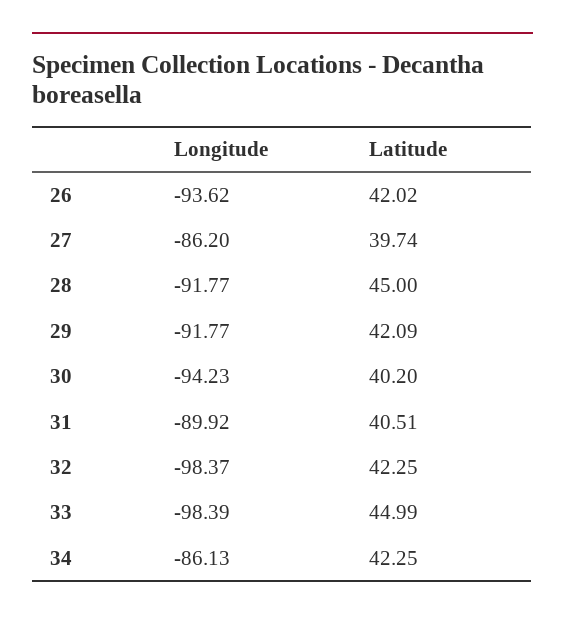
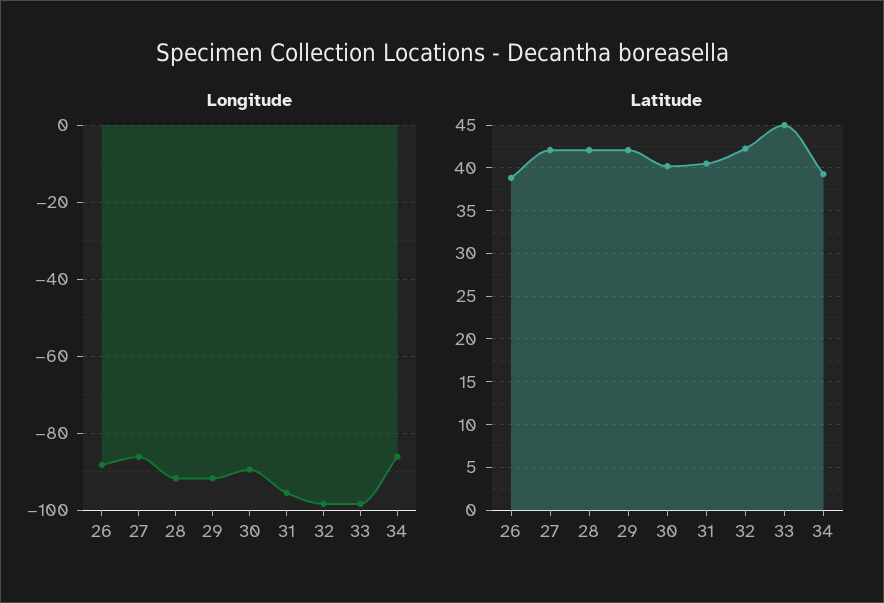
  {
    "Longitude": {
-     "26": -93.62,
+     "26": -88,
      "27": -86.2,
      "28": -91.77,
      "29": -91.77,
-     "30": -94.23,
+     "30": -90,
-     "31": -89.92,
+     "31": -96,
      "32": -98.37,
      "33": -98.39,
      "34": -86.13
    },
    "Latitude": {
-     "26": 42.02,
+     "26": 39,
-     "27": 39.74,
+     "27": 42,
-     "28": 45,
+     "28": 42,
      "29": 42.09,
      "30": 40.2,
      "31": 40.51,
      "32": 42.25,
      "33": 44.99,
-     "34": 42.25
+     "34": 39
    }
  }

